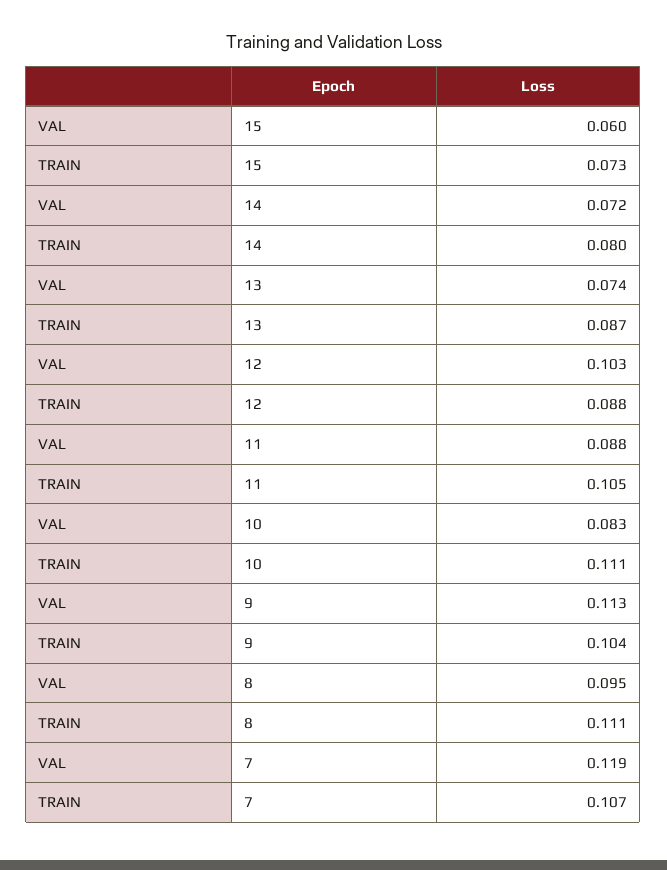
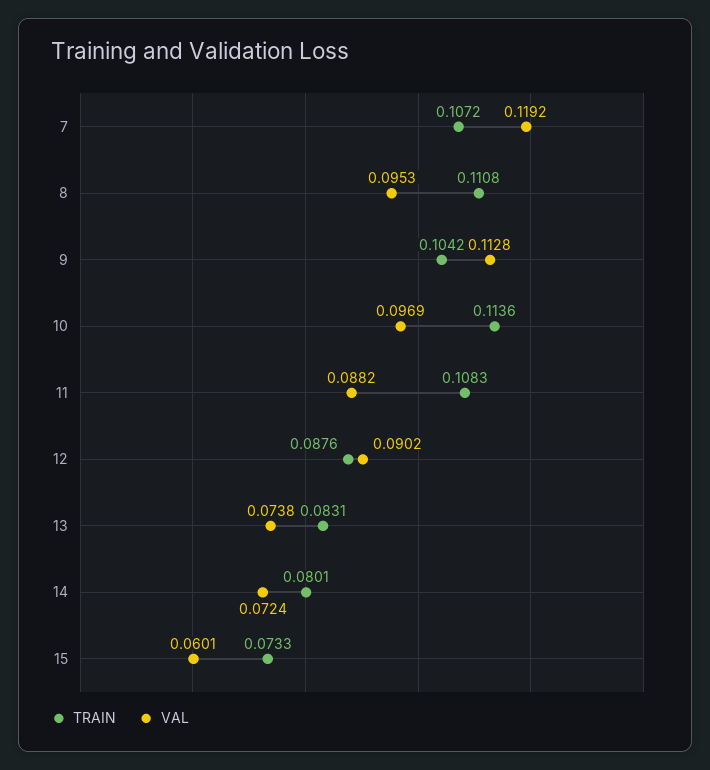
  {
    "VAL": {
      "15": 0.0601,
      "14": 0.0724,
      "13": 0.0738,
-     "12": 0.103,
+     "12": 0.0902,
      "11": 0.0882,
-     "10": 0.083,
+     "10": 0.0969,
      "9": 0.1128,
      "8": 0.0953,
      "7": 0.1192
    },
    "TRAIN": {
      "15": 0.0733,
      "14": 0.0801,
-     "13": 0.087,
+     "13": 0.0831,
      "12": 0.0876,
-     "11": 0.105,
+     "11": 0.1083,
-     "10": 0.111,
+     "10": 0.1136,
      "9": 0.1042,
      "8": 0.1108,
      "7": 0.1072
    }
  }

